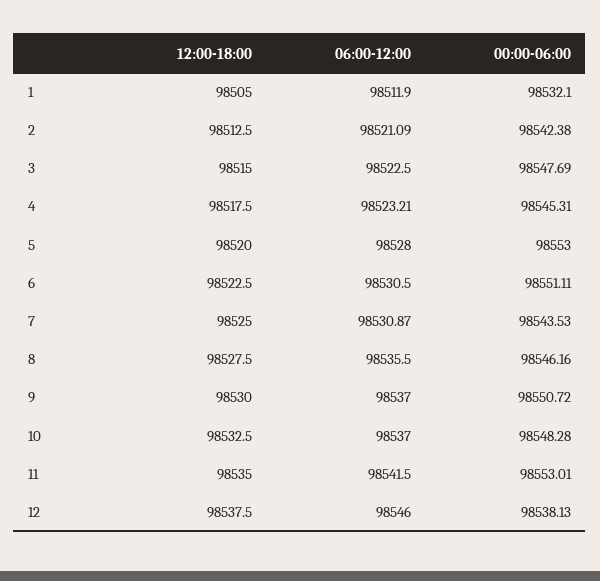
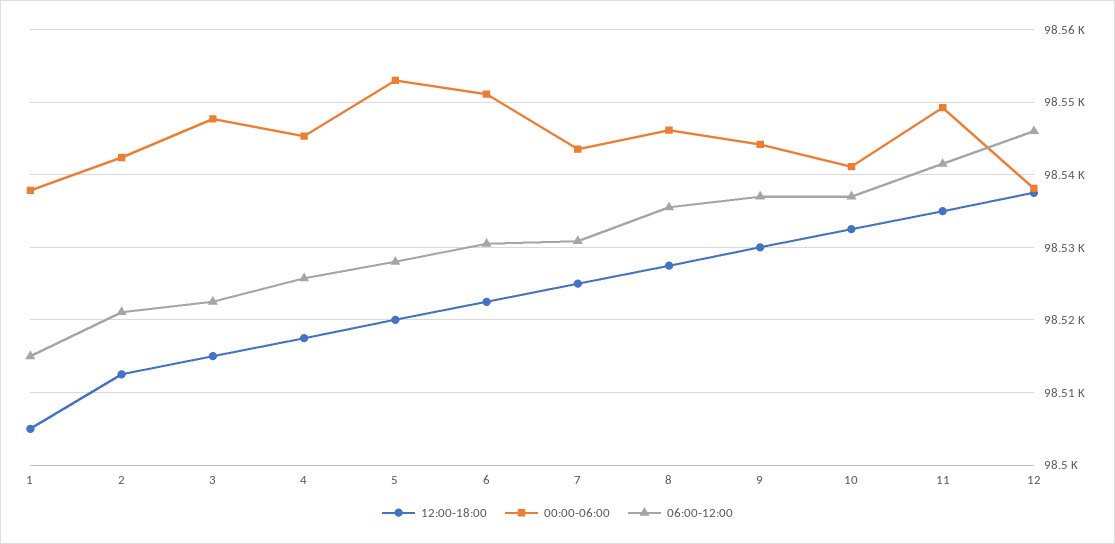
  {
    "12:00-18:00": {
      "1": 98505,
      "2": 98512.5,
      "3": 98515,
      "4": 98517.5,
      "5": 98520,
      "6": 98522.5,
      "7": 98525,
      "8": 98527.5,
      "9": 98530,
      "10": 98532.5,
      "11": 98535,
      "12": 98537.5
    },
    "06:00-12:00": {
-     "1": 98511.9,
+     "1": 98515,
      "2": 98521.09,
      "3": 98522.5,
-     "4": 98523.21,
+     "4": 98526,
      "5": 98528,
      "6": 98530.5,
      "7": 98530.87,
      "8": 98535.5,
      "9": 98537,
      "10": 98537,
      "11": 98541.5,
      "12": 98546
    },
    "00:00-06:00": {
-     "1": 98532.1,
+     "1": 98538,
      "2": 98542.38,
      "3": 98547.69,
      "4": 98545.31,
      "5": 98553,
      "6": 98551.11,
      "7": 98543.53,
      "8": 98546.16,
-     "9": 98550.72,
+     "9": 98544,
-     "10": 98548.28,
+     "10": 98541,
-     "11": 98553.01,
+     "11": 98549,
      "12": 98538.13
    }
  }

